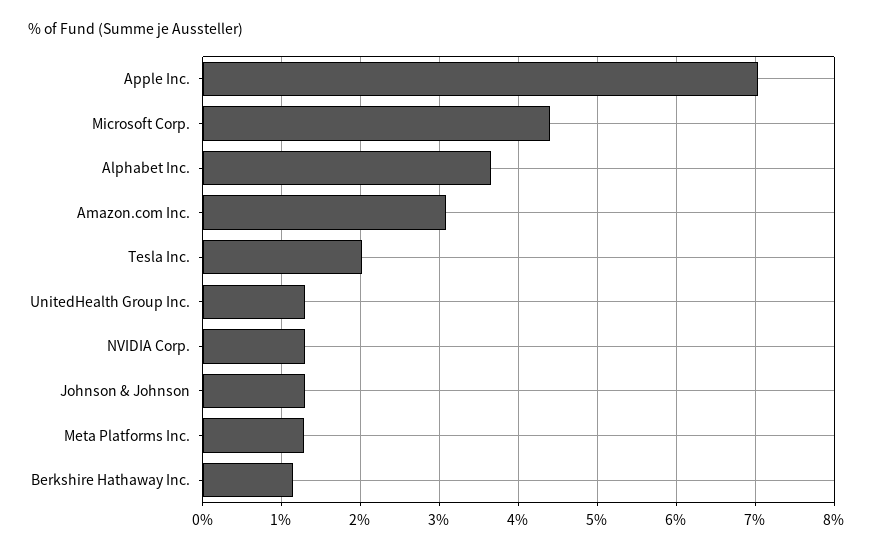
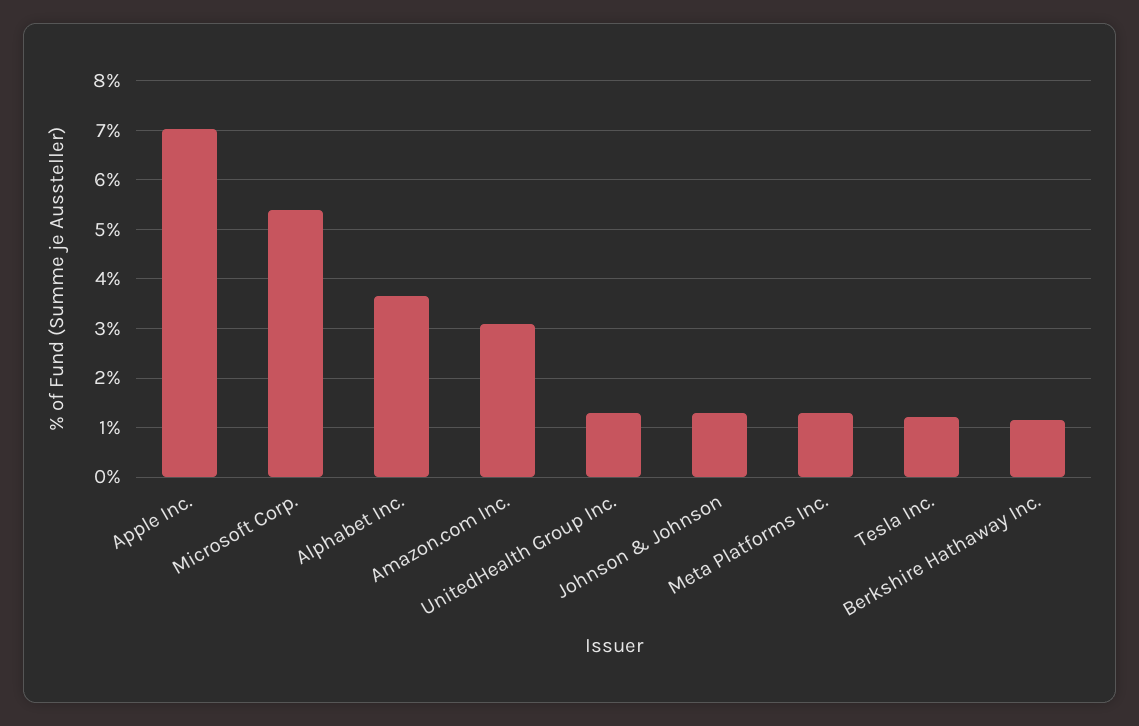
  {
    "Apple Inc.": 7,
-   "Microsoft Corp.": 4.4,
+   "Microsoft Corp.": 5.4,
    "Alphabet Inc.": 3.7,
    "Amazon.com Inc.": 3.1,
-   "Tesla Inc.": 2,
+   "Tesla Inc.": 1.2,
    "UnitedHealth Group Inc.": 1.3,
-   "NVIDIA Corp.": 1.3,
    "Johnson & Johnson": 1.3,
    "Meta Platforms Inc.": 1.3,
    "Berkshire Hathaway Inc.": 1.1
  }

